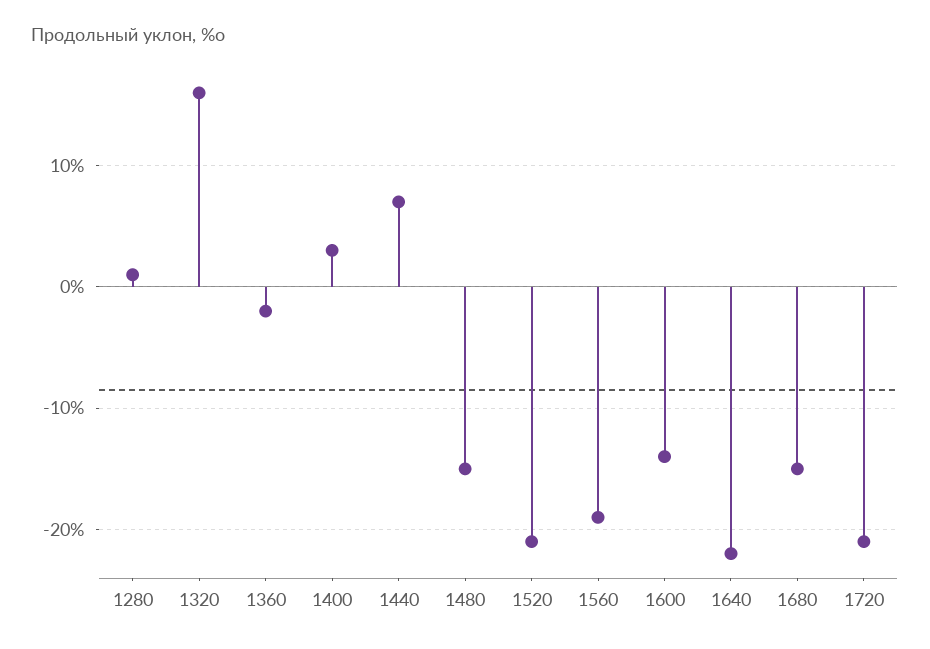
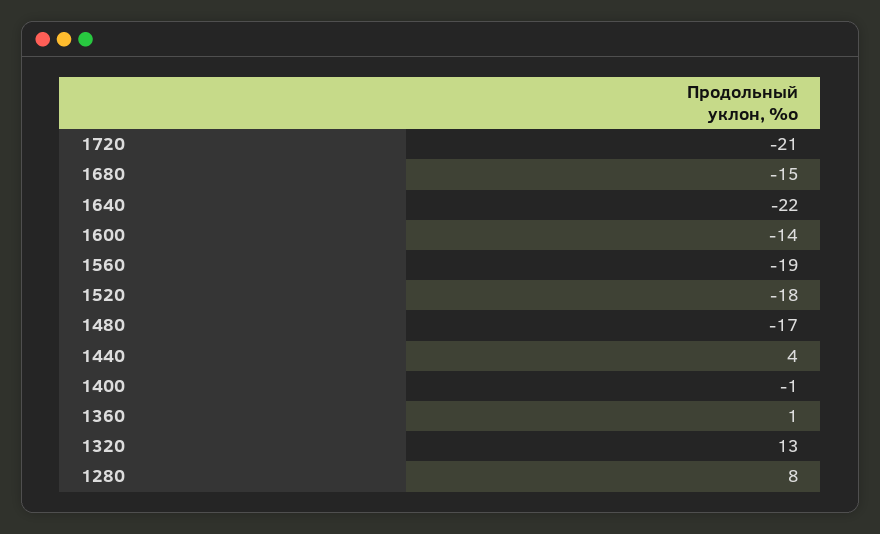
  {
-   "1280": 1,
+   "1280": 8,
-   "1320": 16,
+   "1320": 13,
-   "1360": -2,
+   "1360": 1,
-   "1400": 3,
+   "1400": -1,
-   "1440": 7,
+   "1440": 4,
-   "1480": -15,
+   "1480": -17,
-   "1520": -21,
+   "1520": -18,
    "1560": -19,
    "1600": -14,
    "1640": -22,
    "1680": -15,
    "1720": -21
  }

